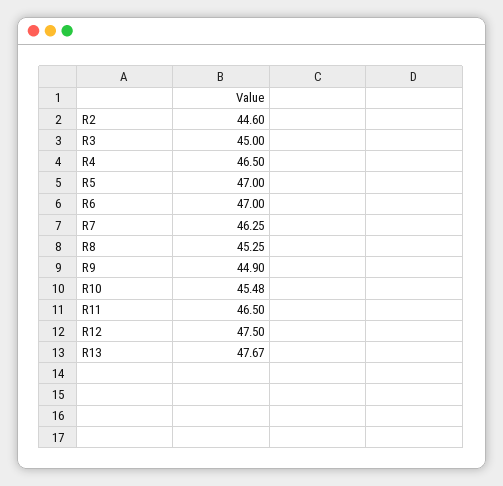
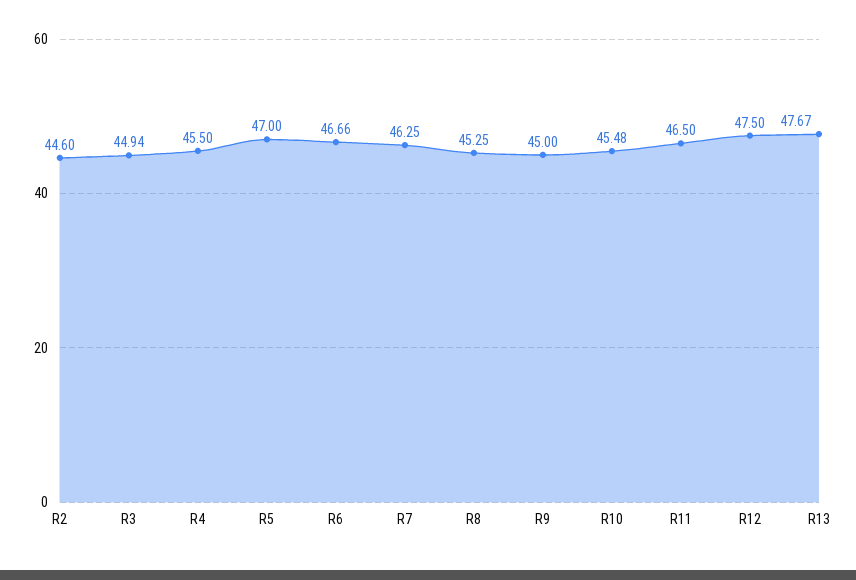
  {
    "R2": 44.6,
-   "R3": 45,
+   "R3": 44.94,
-   "R4": 46.5,
+   "R4": 45.5,
    "R5": 47,
-   "R6": 47,
+   "R6": 46.66,
    "R7": 46.25,
    "R8": 45.25,
-   "R9": 44.9,
+   "R9": 45,
    "R10": 45.48,
    "R11": 46.5,
    "R12": 47.5,
    "R13": 47.67
  }

